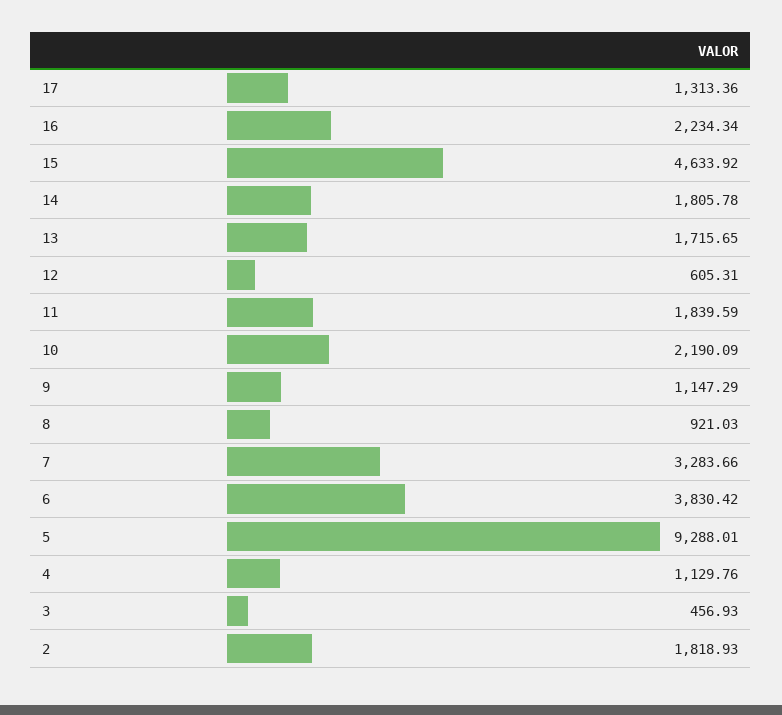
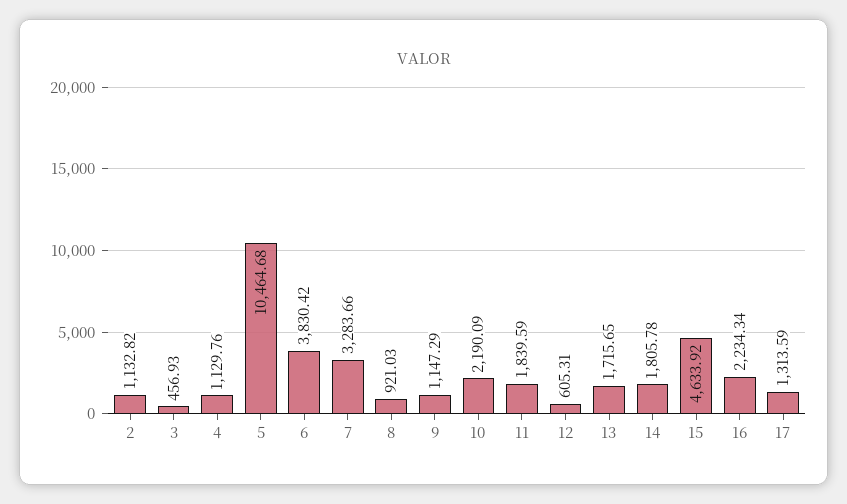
  {
-   "17": 1313.36,
+   "17": 1313.59,
    "16": 2234.34,
    "15": 4633.92,
    "14": 1805.78,
    "13": 1715.65,
    "12": 605.31,
    "11": 1839.59,
    "10": 2190.09,
    "9": 1147.29,
    "8": 921.03,
    "7": 3283.66,
    "6": 3830.42,
-   "5": 9288.01,
+   "5": 10464.68,
    "4": 1129.76,
    "3": 456.93,
-   "2": 1818.93
+   "2": 1132.82
  }

